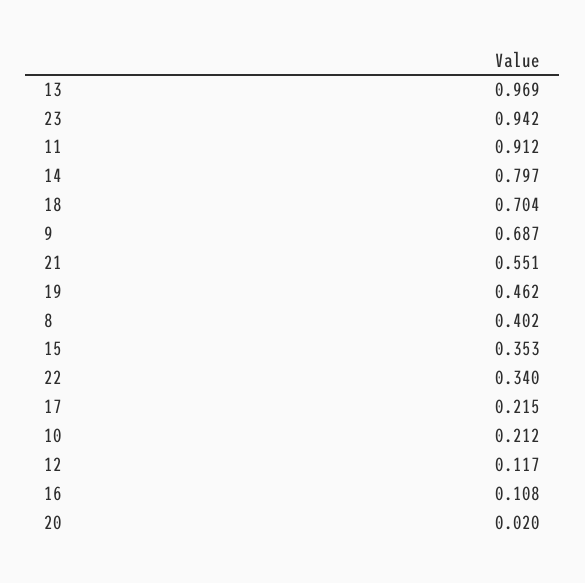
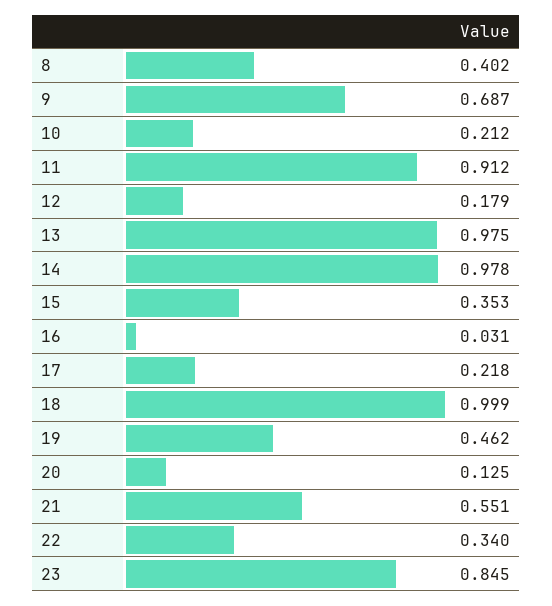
  {
-   "13": 0.969,
+   "13": 0.975,
-   "23": 0.942,
+   "23": 0.845,
    "11": 0.912,
-   "14": 0.797,
+   "14": 0.978,
-   "18": 0.704,
+   "18": 0.999,
    "9": 0.687,
    "21": 0.551,
    "19": 0.462,
    "8": 0.402,
    "15": 0.353,
    "22": 0.34,
-   "17": 0.215,
+   "17": 0.218,
    "10": 0.212,
-   "12": 0.117,
+   "12": 0.179,
-   "16": 0.108,
+   "16": 0.031,
-   "20": 0.02
+   "20": 0.125
  }

